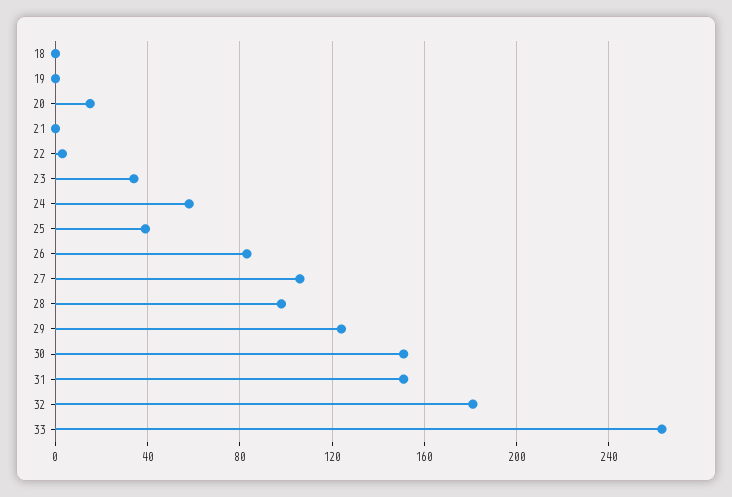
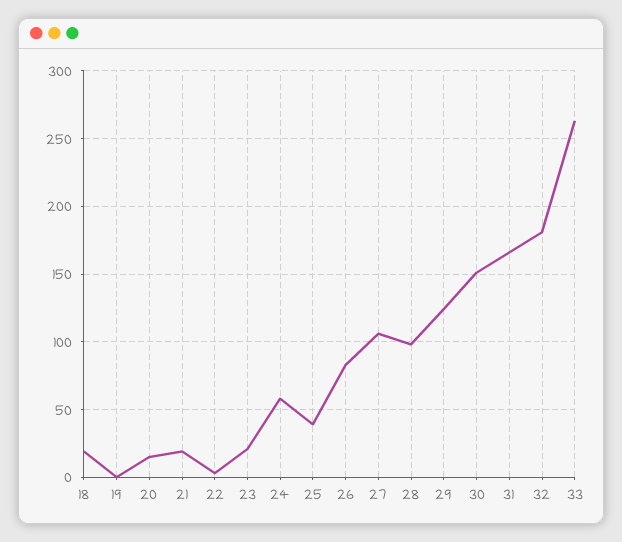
  {
-   "18": 0,
+   "18": 20,
    "19": 0,
    "20": 15,
-   "21": 0,
+   "21": 20,
    "22": 5,
-   "23": 35,
+   "23": 20,
    "24": 60,
    "25": 40,
    "26": 85,
    "27": 105,
    "28": 100,
    "29": 125,
    "30": 150,
-   "31": 150,
+   "31": 165,
    "32": 180,
    "33": 265
  }

